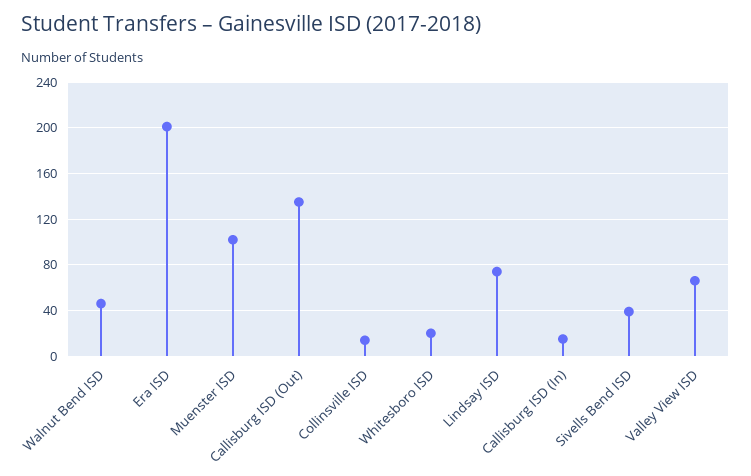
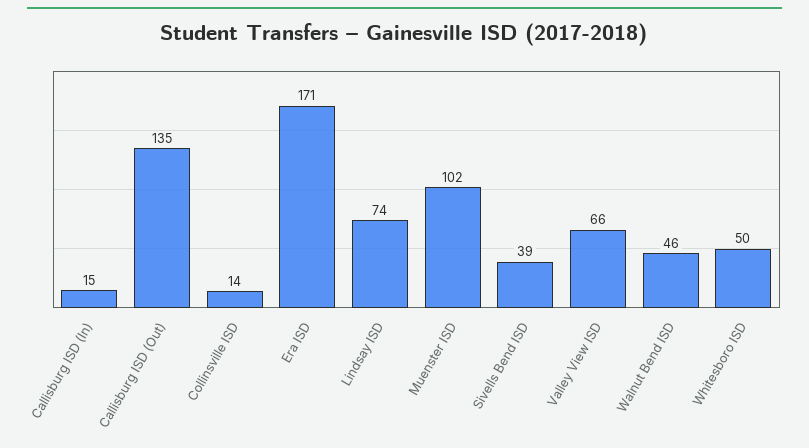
  {
    "Walnut Bend ISD": 46,
-   "Era ISD": 200,
+   "Era ISD": 171,
    "Muenster ISD": 102,
    "Callisburg ISD (Out)": 135,
    "Collinsville ISD": 14,
-   "Whitesboro ISD": 20,
+   "Whitesboro ISD": 50,
    "Lindsay ISD": 74,
    "Callisburg ISD (In)": 15,
    "Sivells Bend ISD": 39,
    "Valley View ISD": 66
  }

